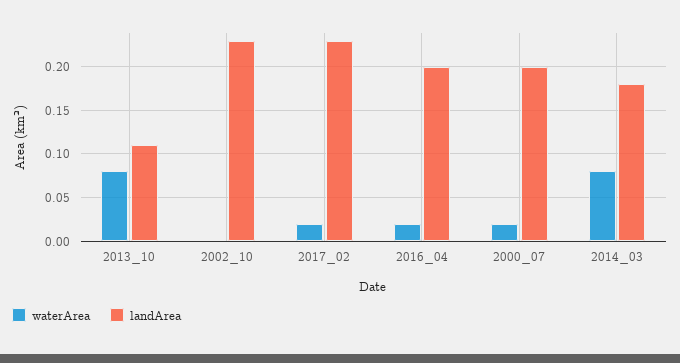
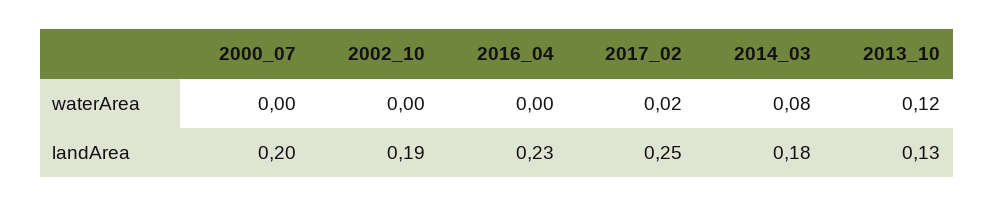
  {
    "waterArea": {
-     "2013_10": 0.08,
+     "2013_10": 0.12,
      "2002_10": 0,
      "2017_02": 0.02,
-     "2016_04": 0.02,
+     "2016_04": 0,
-     "2000_07": 0.02,
+     "2000_07": 0,
      "2014_03": 0.08
    },
    "landArea": {
-     "2013_10": 0.11,
+     "2013_10": 0.13,
-     "2002_10": 0.23,
+     "2002_10": 0.19,
-     "2017_02": 0.23,
+     "2017_02": 0.25,
-     "2016_04": 0.2,
+     "2016_04": 0.23,
      "2000_07": 0.2,
      "2014_03": 0.18
    }
  }

